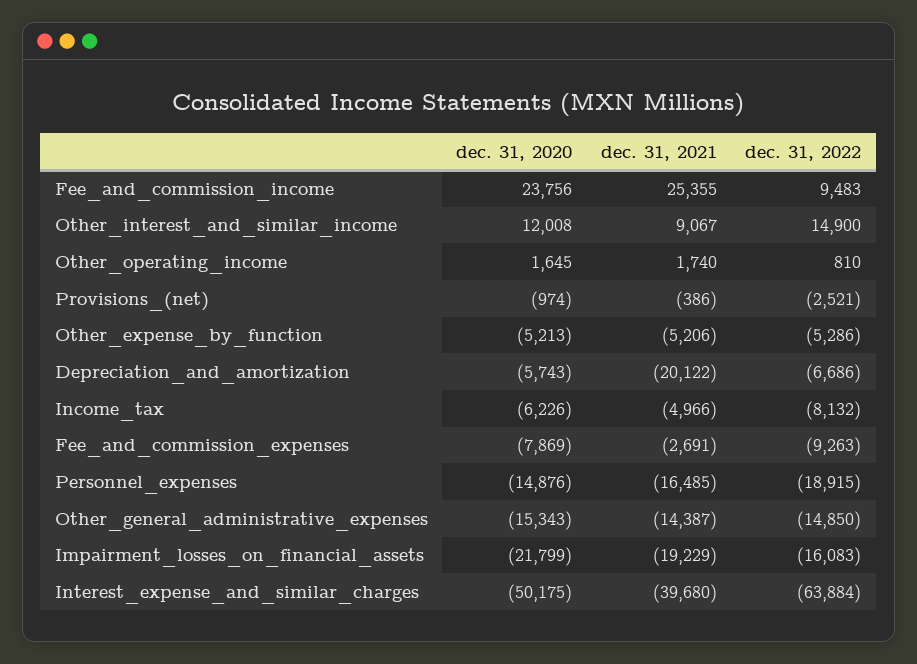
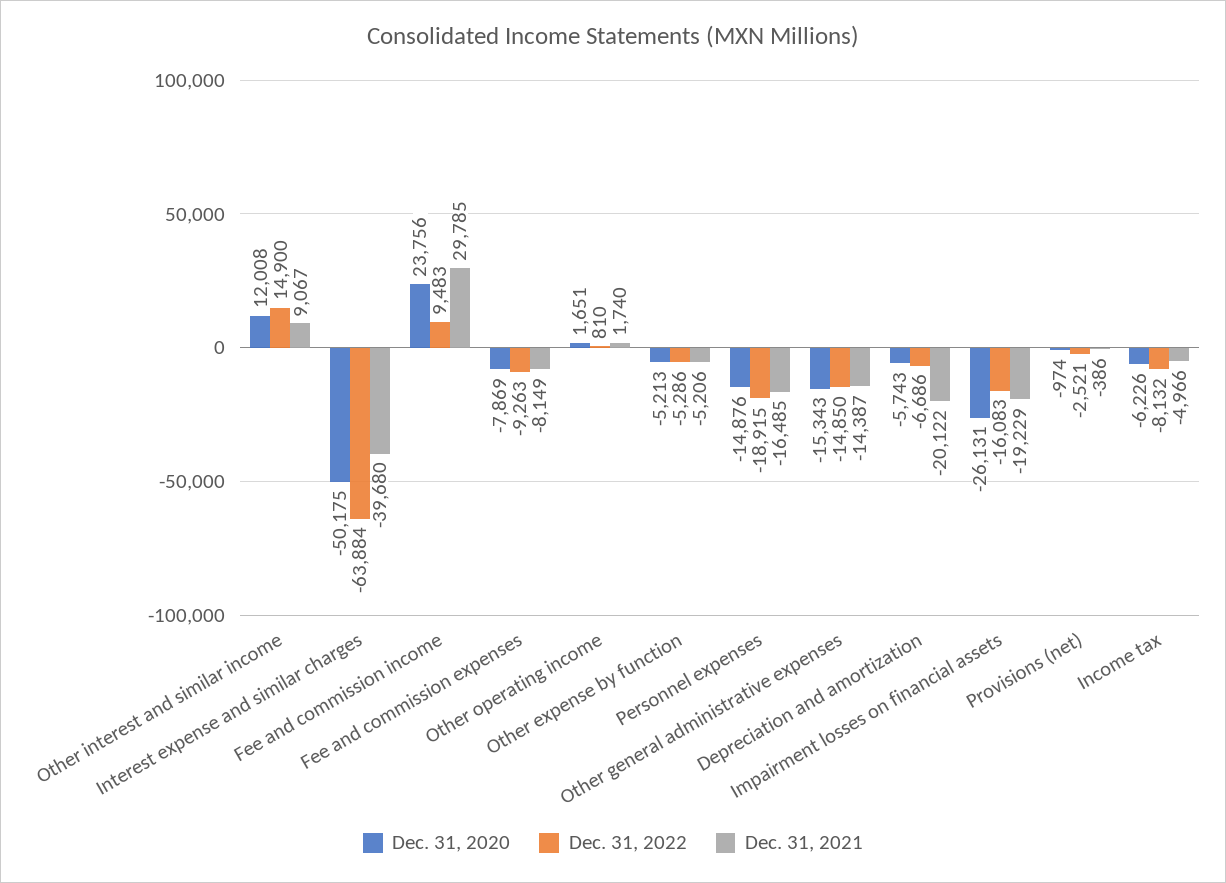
  {
    "dec. 31, 2020": {
      "Fee_and_commission_income": 23756,
      "Other_interest_and_similar_income": 12008,
-     "Other_operating_income": 1645,
+     "Other_operating_income": 1651,
      "Provisions_(net)": -974,
      "Other_expense_by_function": -5213,
      "Depreciation_and_amortization": -5743,
      "Income_tax": -6226,
      "Fee_and_commission_expenses": -7869,
      "Personnel_expenses": -14876,
      "Other_general_administrative_expenses": -15343,
-     "Impairment_losses_on_financial_assets": -21799,
+     "Impairment_losses_on_financial_assets": -26131,
      "Interest_expense_and_similar_charges": -50175
    },
    "dec. 31, 2021": {
-     "Fee_and_commission_income": 25355,
+     "Fee_and_commission_income": 29785,
      "Other_interest_and_similar_income": 9067,
      "Other_operating_income": 1740,
      "Provisions_(net)": -386,
      "Other_expense_by_function": -5206,
      "Depreciation_and_amortization": -20122,
      "Income_tax": -4966,
-     "Fee_and_commission_expenses": -2691,
+     "Fee_and_commission_expenses": -8149,
      "Personnel_expenses": -16485,
      "Other_general_administrative_expenses": -14387,
      "Impairment_losses_on_financial_assets": -19229,
      "Interest_expense_and_similar_charges": -39680
    },
    "dec. 31, 2022": {
      "Fee_and_commission_income": 9483,
      "Other_interest_and_similar_income": 14900,
      "Other_operating_income": 810,
      "Provisions_(net)": -2521,
      "Other_expense_by_function": -5286,
      "Depreciation_and_amortization": -6686,
      "Income_tax": -8132,
      "Fee_and_commission_expenses": -9263,
      "Personnel_expenses": -18915,
      "Other_general_administrative_expenses": -14850,
      "Impairment_losses_on_financial_assets": -16083,
      "Interest_expense_and_similar_charges": -63884
    }
  }

